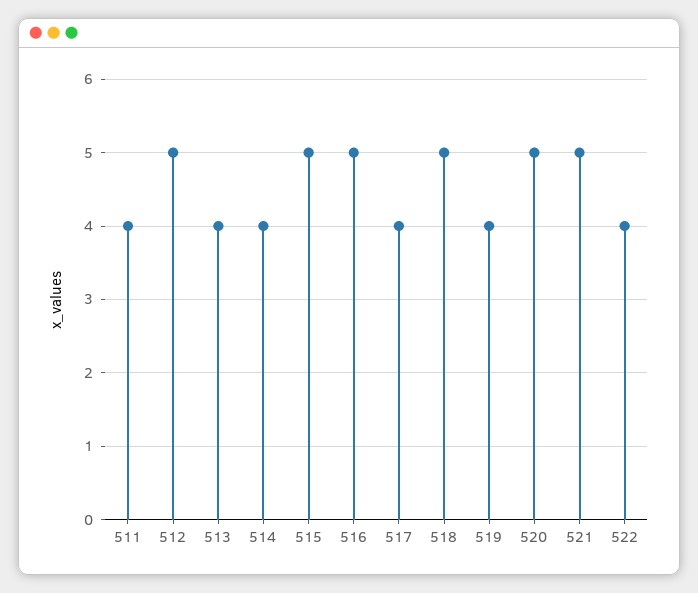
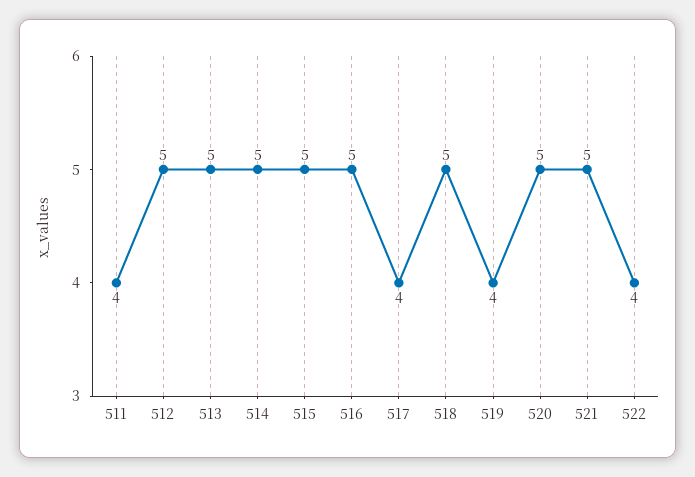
  {
    "511": 4,
    "512": 5,
-   "513": 4,
+   "513": 5,
-   "514": 4,
+   "514": 5,
    "515": 5,
    "516": 5,
    "517": 4,
    "518": 5,
    "519": 4,
    "520": 5,
    "521": 5,
    "522": 4
  }

